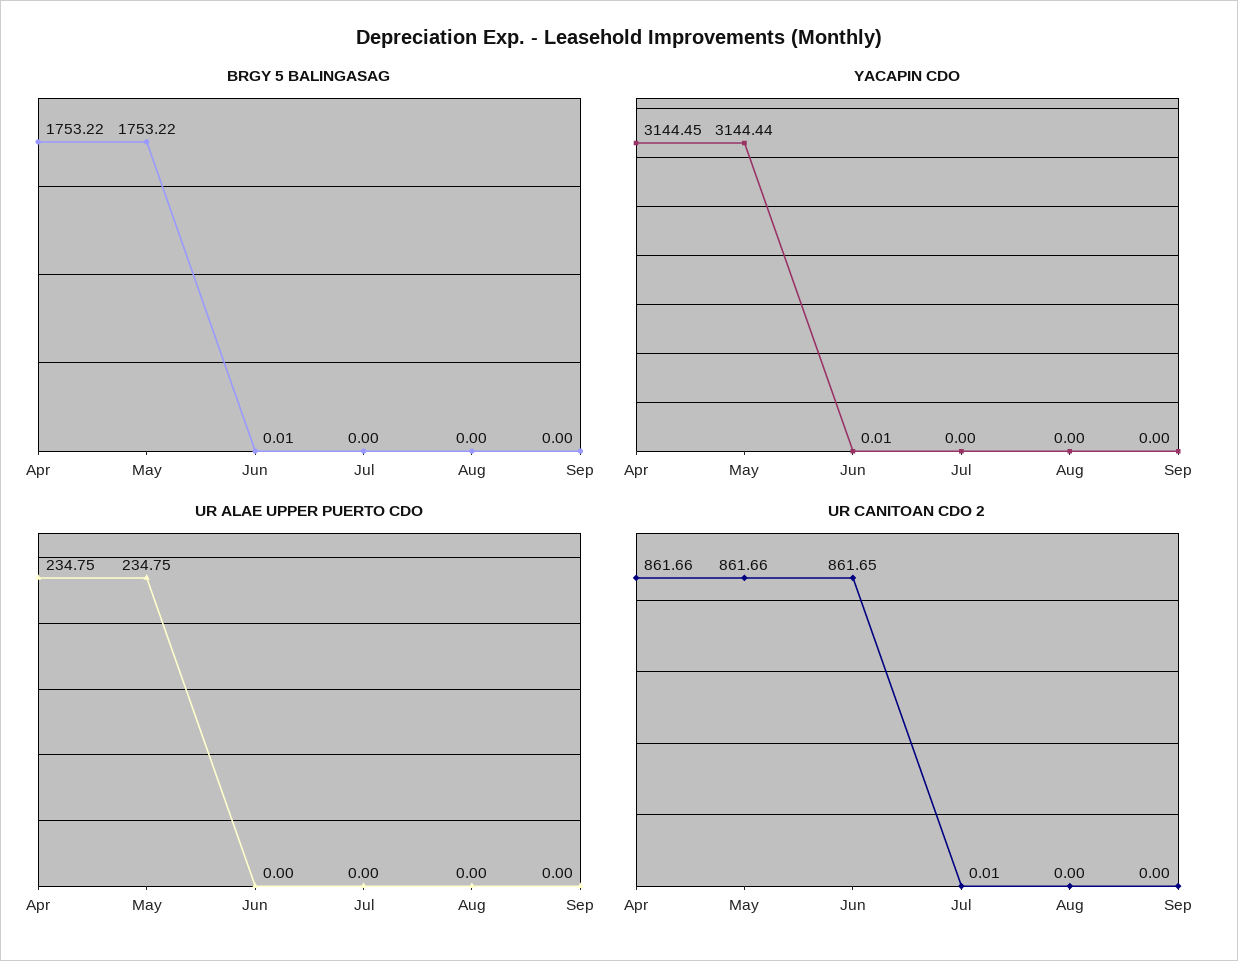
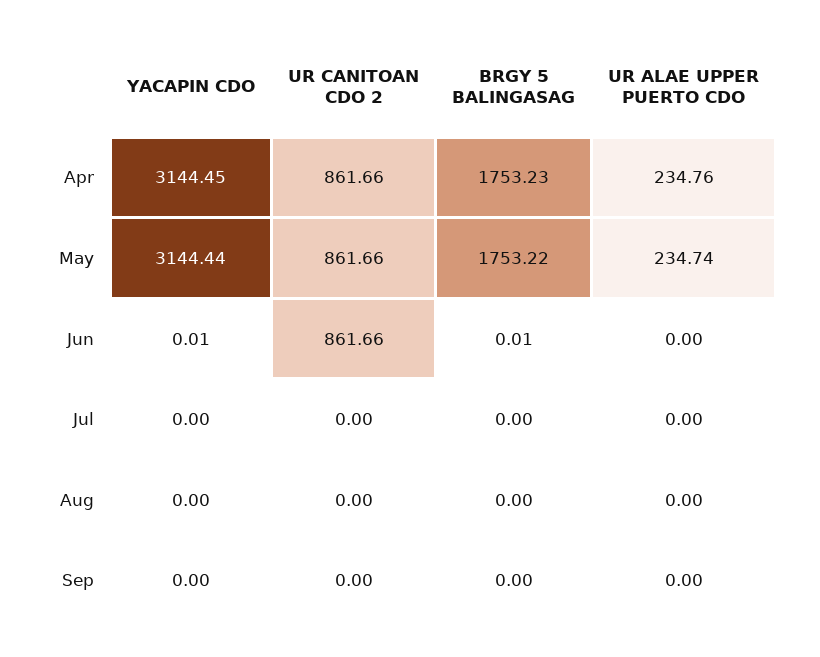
  {
    "BRGY 5 BALINGASAG": {
-     "Apr": 1753.22,
+     "Apr": 1753.23,
      "May": 1753.22,
      "Jun": 0.01,
      "Jul": 0,
      "Aug": 0,
      "Sep": 0
    },
    "YACAPIN CDO": {
      "Apr": 3144.45,
      "May": 3144.44,
      "Jun": 0.01,
      "Jul": 0,
      "Aug": 0,
      "Sep": 0
    },
    "UR ALAE UPPER PUERTO CDO": {
-     "Apr": 234.75,
+     "Apr": 234.76,
-     "May": 234.75,
+     "May": 234.74,
      "Jun": 0,
      "Jul": 0,
      "Aug": 0,
      "Sep": 0
    },
    "UR CANITOAN CDO 2": {
      "Apr": 861.66,
      "May": 861.66,
-     "Jun": 861.65,
+     "Jun": 861.66,
-     "Jul": 0.01,
+     "Jul": 0,
      "Aug": 0,
      "Sep": 0
    }
  }

